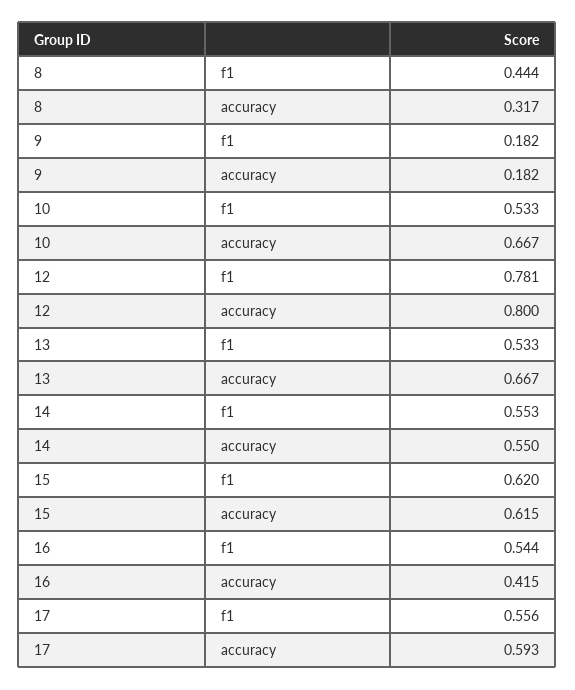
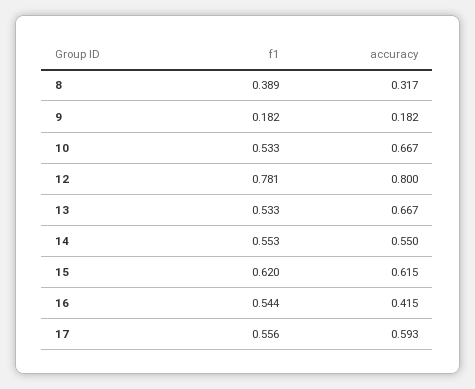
  {
    "8": {
-     "f1": 0.444,
+     "f1": 0.389,
      "accuracy": 0.317
    },
    "9": {
      "f1": 0.182,
      "accuracy": 0.182
    },
    "10": {
      "f1": 0.533,
      "accuracy": 0.667
    },
    "12": {
      "f1": 0.781,
      "accuracy": 0.8
    },
    "13": {
      "f1": 0.533,
      "accuracy": 0.667
    },
    "14": {
      "f1": 0.553,
      "accuracy": 0.55
    },
    "15": {
      "f1": 0.62,
      "accuracy": 0.615
    },
    "16": {
      "f1": 0.544,
      "accuracy": 0.415
    },
    "17": {
      "f1": 0.556,
      "accuracy": 0.593
    }
  }

